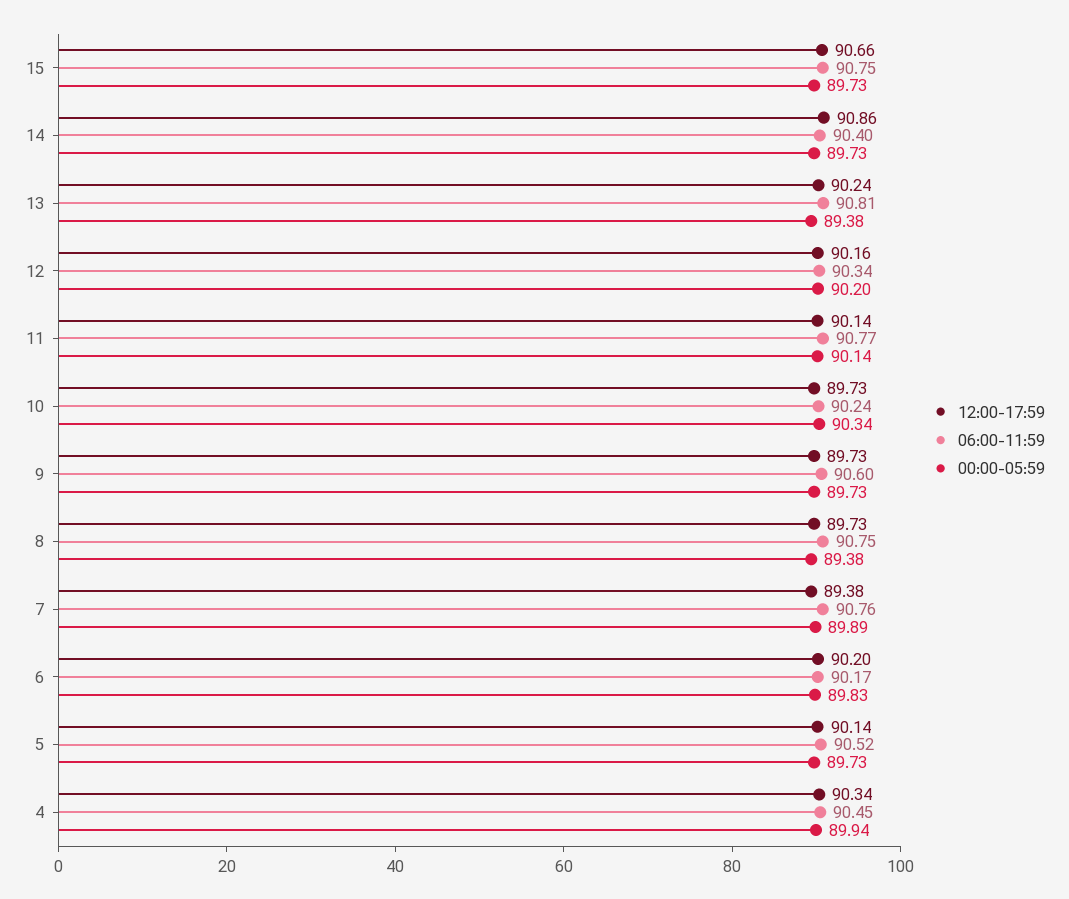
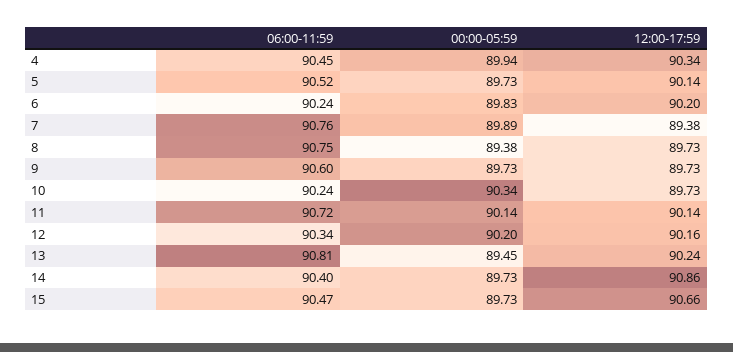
  {
    "12:00-17:59": {
      "15": 90.66,
      "14": 90.86,
      "13": 90.24,
      "12": 90.16,
      "11": 90.14,
      "10": 89.73,
      "9": 89.73,
      "8": 89.73,
      "7": 89.38,
      "6": 90.2,
      "5": 90.14,
      "4": 90.34
    },
    "06:00-11:59": {
-     "15": 90.75,
+     "15": 90.47,
      "14": 90.4,
      "13": 90.81,
      "12": 90.34,
-     "11": 90.77,
+     "11": 90.72,
      "10": 90.24,
      "9": 90.6,
      "8": 90.75,
      "7": 90.76,
-     "6": 90.17,
+     "6": 90.24,
      "5": 90.52,
      "4": 90.45
    },
    "00:00-05:59": {
      "15": 89.73,
      "14": 89.73,
-     "13": 89.38,
+     "13": 89.45,
      "12": 90.2,
      "11": 90.14,
      "10": 90.34,
      "9": 89.73,
      "8": 89.38,
      "7": 89.89,
      "6": 89.83,
      "5": 89.73,
      "4": 89.94
    }
  }

